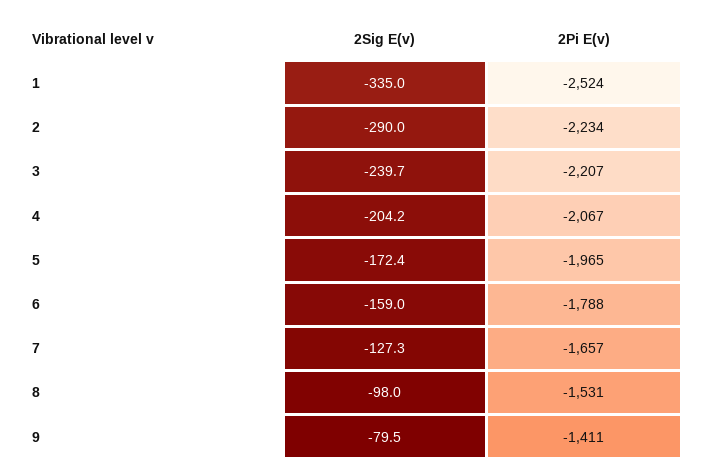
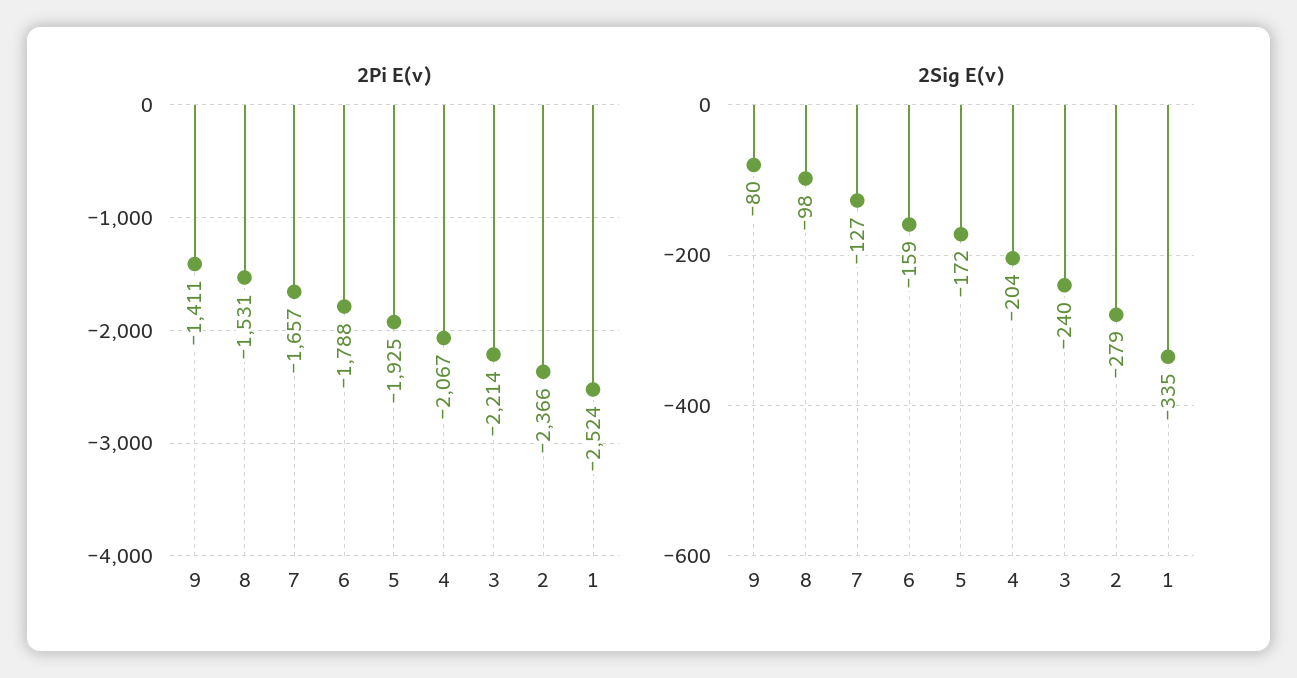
  {
    "2Sig E(v)": {
      "1": -335,
-     "2": -290,
+     "2": -279,
      "3": -239.7,
      "4": -204.2,
      "5": -172.4,
      "6": -159,
      "7": -127.3,
      "8": -98,
      "9": -79.5
    },
    "2Pi E(v)": {
      "1": -2524,
-     "2": -2234,
+     "2": -2366,
-     "3": -2207,
+     "3": -2214,
      "4": -2067,
-     "5": -1965,
+     "5": -1925,
      "6": -1788,
      "7": -1657,
      "8": -1531,
      "9": -1411
    }
  }

